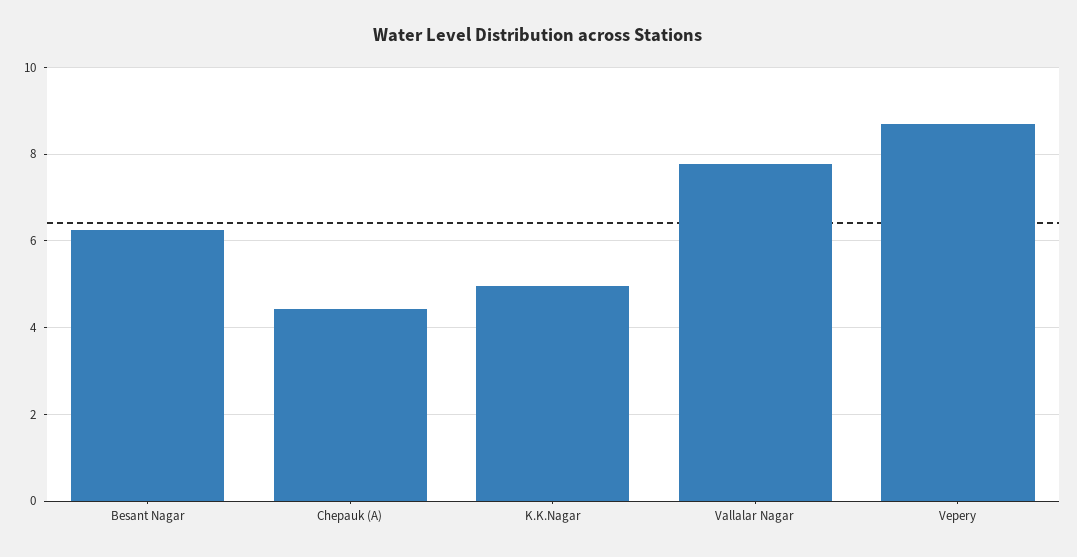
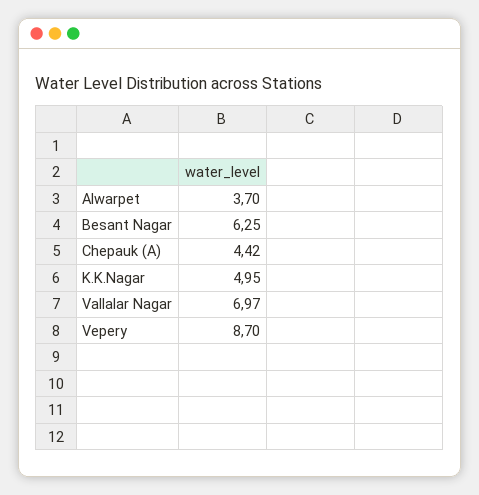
  {
    "Besant Nagar": 6.25,
    "Chepauk (A)": 4.42,
    "K.K.Nagar": 4.95,
-   "Vallalar Nagar": 7.8,
+   "Vallalar Nagar": 6.97,
-   "Vepery": 8.7
+   "Vepery": 8.7,
+   "Alwarpet": 3.7
  }

